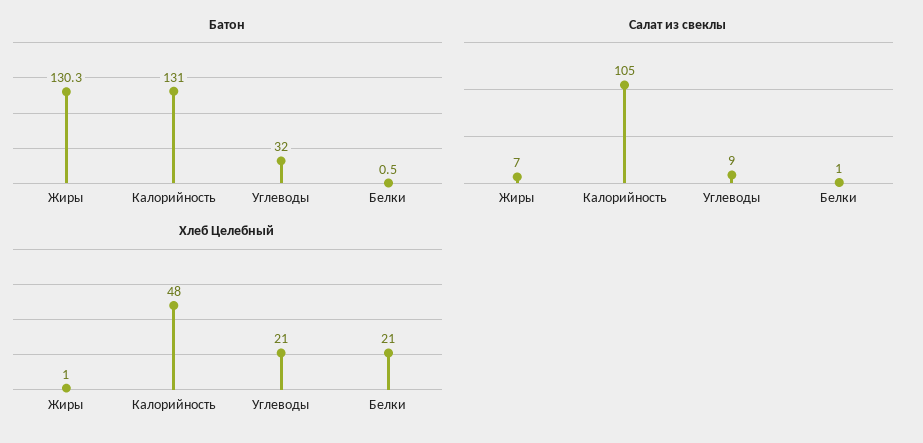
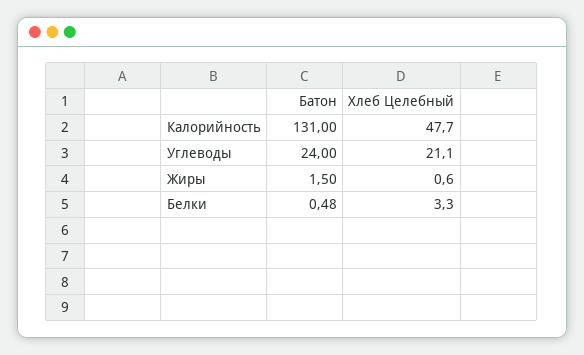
  {
    "Батон": {
-     "Жиры": 130.3,
+     "Жиры": 1.5,
      "Калорийность": 131,
-     "Углеводы": 32,
+     "Углеводы": 24,
      "Белки": 0.48
    },
-   "Салат из свеклы": {
-     "Жиры": 7,
-     "Калорийность": 105,
-     "Углеводы": 9,
-     "Белки": 1
-   },
    "Хлеб Целебный": {
      "Жиры": 0.6,
      "Калорийность": 47.7,
      "Углеводы": 21.1,
-     "Белки": 21
+     "Белки": 3.3
    }
  }

